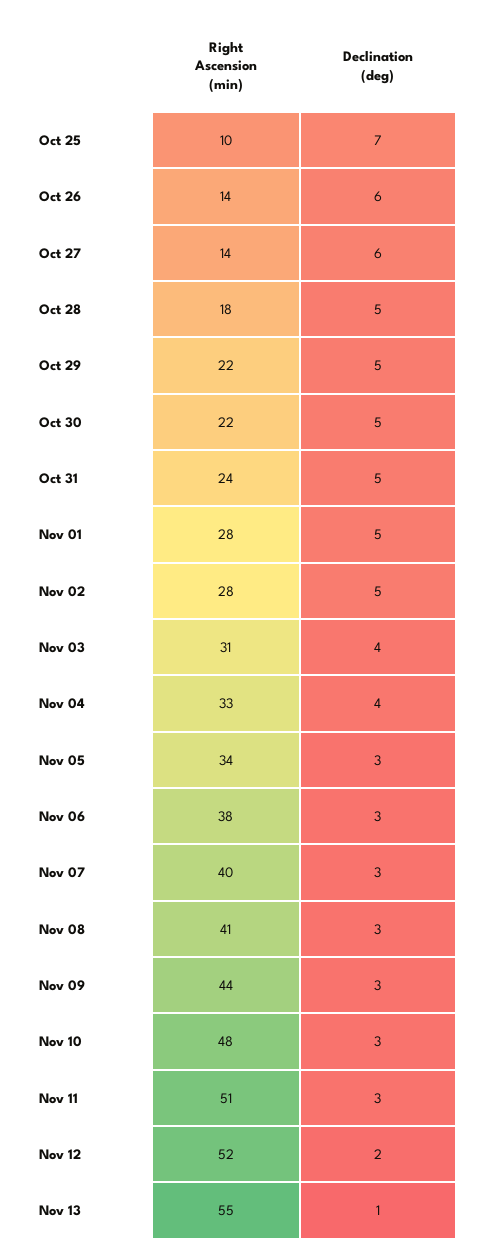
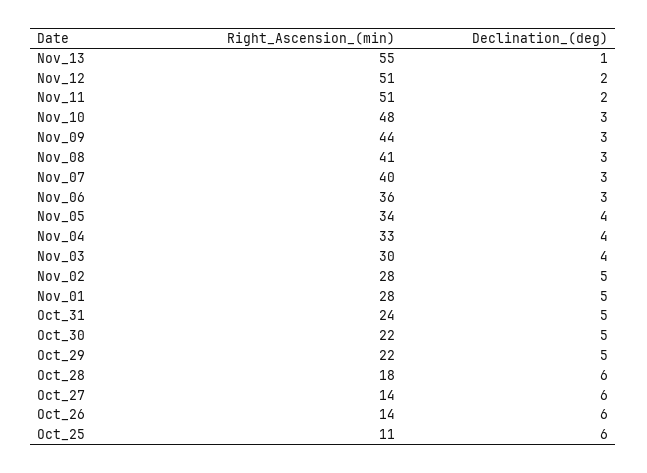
  {
    "Right Ascension (min)": {
-     "Oct 25": 10,
+     "Oct 25": 11,
      "Oct 26": 14,
      "Oct 27": 14,
      "Oct 28": 18,
      "Oct 29": 22,
      "Oct 30": 22,
      "Oct 31": 24,
      "Nov 01": 28,
      "Nov 02": 28,
-     "Nov 03": 31,
+     "Nov 03": 30,
      "Nov 04": 33,
      "Nov 05": 34,
-     "Nov 06": 38,
+     "Nov 06": 36,
      "Nov 07": 40,
      "Nov 08": 41,
      "Nov 09": 44,
      "Nov 10": 48,
      "Nov 11": 51,
-     "Nov 12": 52,
+     "Nov 12": 51,
      "Nov 13": 55
    },
    "Declination (deg)": {
-     "Oct 25": 7,
+     "Oct 25": 6,
      "Oct 26": 6,
      "Oct 27": 6,
-     "Oct 28": 5,
+     "Oct 28": 6,
      "Oct 29": 5,
      "Oct 30": 5,
      "Oct 31": 5,
      "Nov 01": 5,
      "Nov 02": 5,
      "Nov 03": 4,
      "Nov 04": 4,
-     "Nov 05": 3,
+     "Nov 05": 4,
      "Nov 06": 3,
      "Nov 07": 3,
      "Nov 08": 3,
      "Nov 09": 3,
      "Nov 10": 3,
-     "Nov 11": 3,
+     "Nov 11": 2,
      "Nov 12": 2,
      "Nov 13": 1
    }
  }

